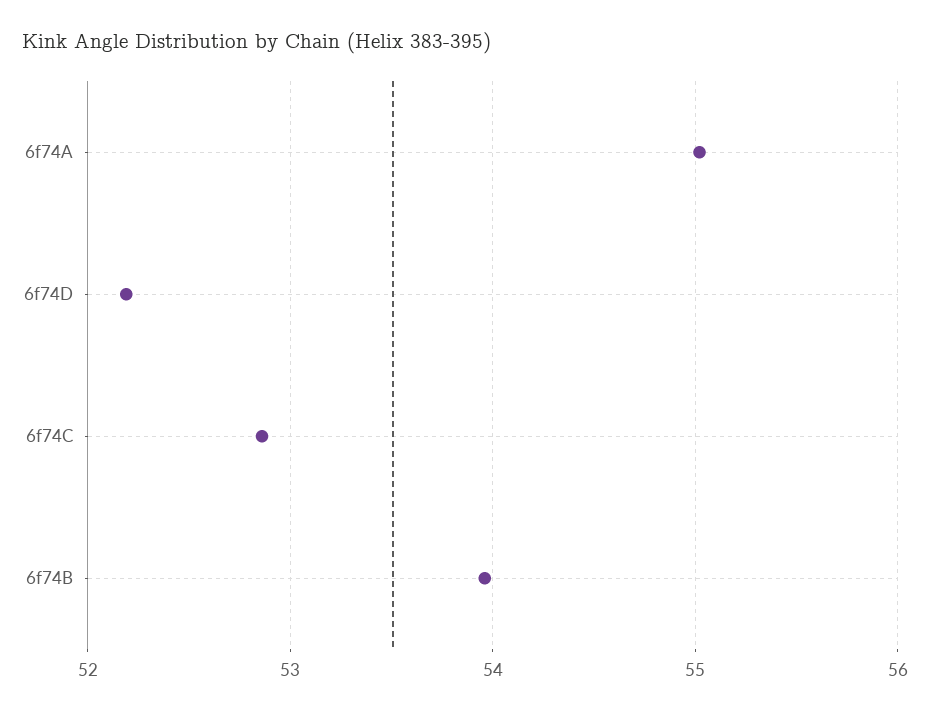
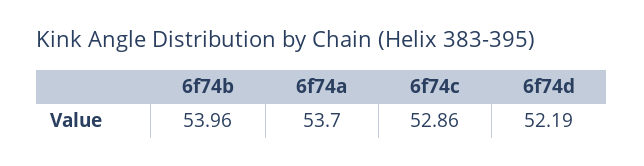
  {
-   "6f74A": 55,
+   "6f74A": 53.7,
    "6f74D": 52.19,
    "6f74C": 52.86,
    "6f74B": 53.96
  }

